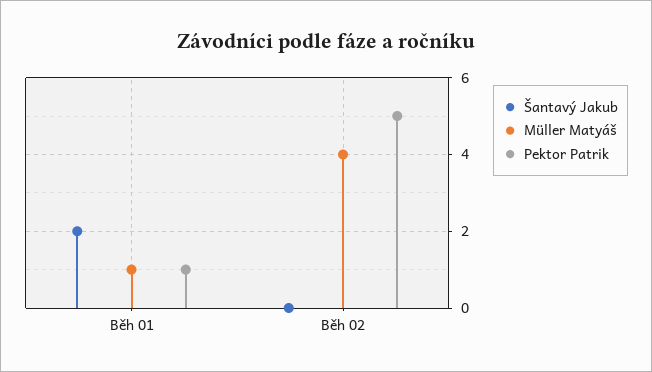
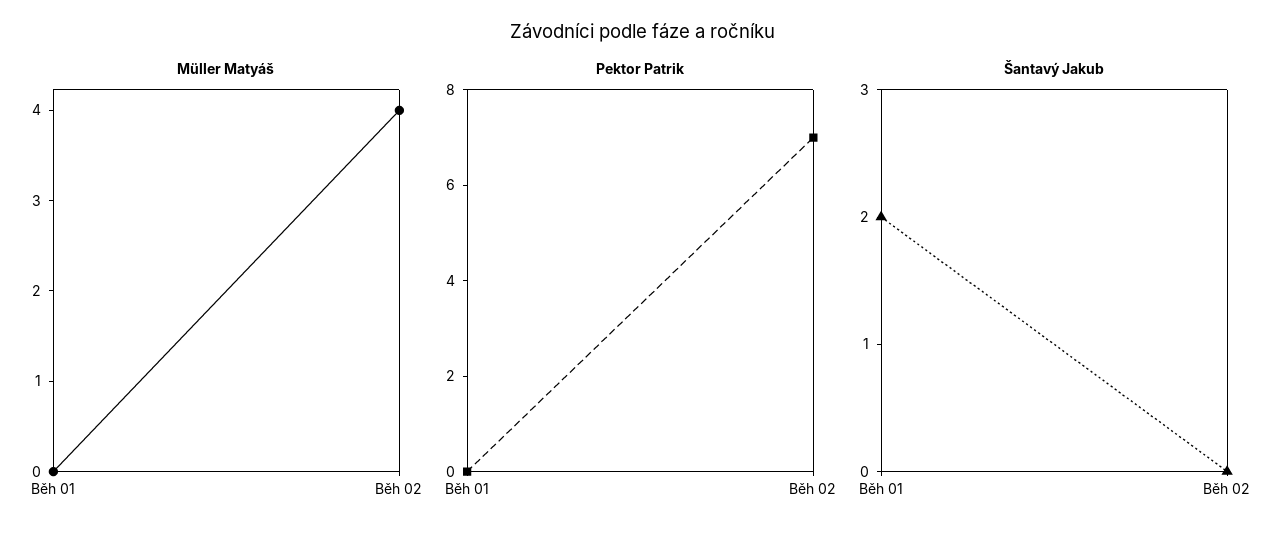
  {
    "Šantavý Jakub": {
      "Běh 01": 2,
      "Běh 02": 0
    },
    "Müller Matyáš": {
-     "Běh 01": 1,
+     "Běh 01": 0,
      "Běh 02": 4
    },
    "Pektor Patrik": {
-     "Běh 01": 1,
+     "Běh 01": 0,
-     "Běh 02": 5
+     "Běh 02": 7
    }
  }

